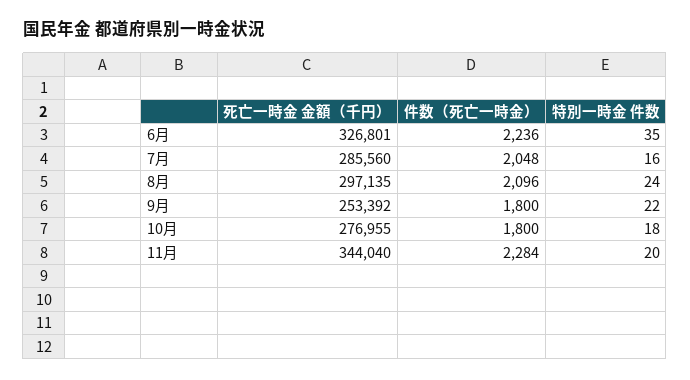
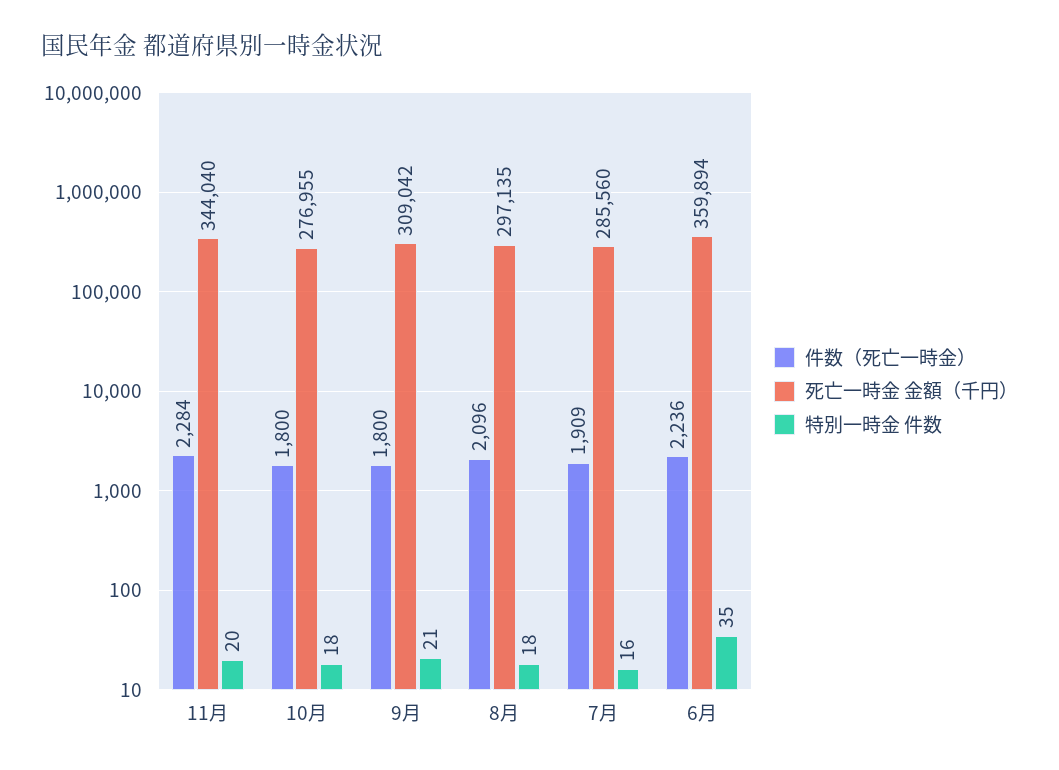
  {
    "死亡一時金 金額（千円）": {
-     "6月": 326801,
+     "6月": 359894,
      "7月": 285560,
      "8月": 297135,
-     "9月": 253392,
+     "9月": 309042,
      "10月": 276955,
      "11月": 344040
    },
    "件数（死亡一時金）": {
      "6月": 2236,
-     "7月": 2048,
+     "7月": 1909,
      "8月": 2096,
      "9月": 1800,
      "10月": 1800,
      "11月": 2284
    },
    "特別一時金 件数": {
      "6月": 35,
      "7月": 16,
-     "8月": 24,
+     "8月": 18,
-     "9月": 22,
+     "9月": 21,
      "10月": 18,
      "11月": 20
    }
  }

